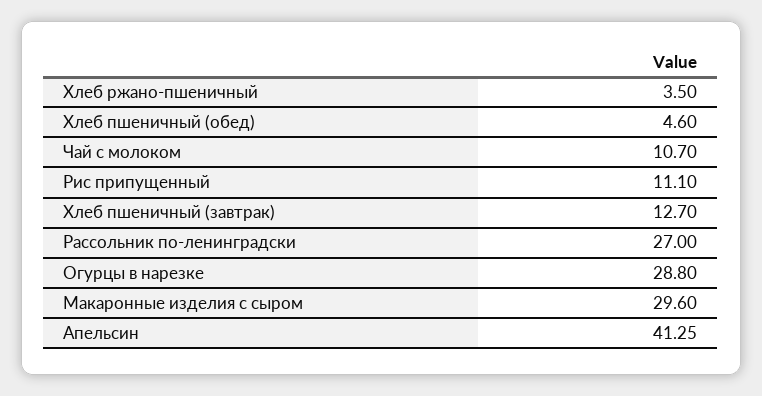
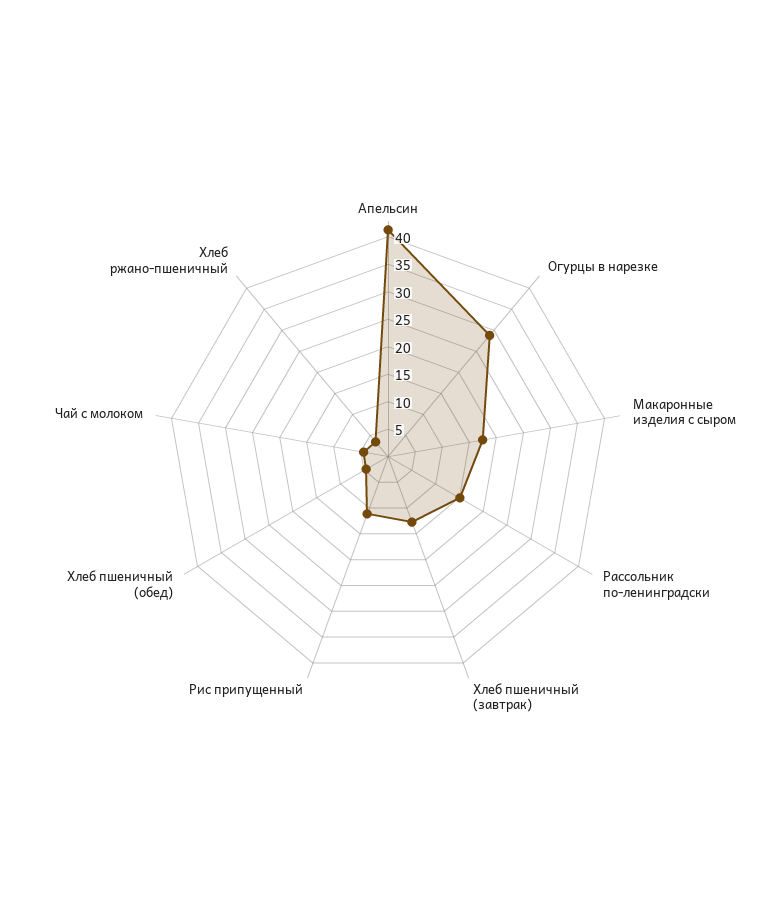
  {
    "Хлеб ржано-пшеничный": 3.5,
    "Хлеб пшеничный (обед)": 4.6,
-   "Чай с молоком": 10.7,
+   "Чай с молоком": 5,
    "Рис припущенный": 11.1,
    "Хлеб пшеничный (завтрак)": 12.7,
-   "Рассольник по-ленинградски": 27,
+   "Рассольник по-ленинградски": 15,
    "Огурцы в нарезке": 28.8,
-   "Макаронные изделия с сыром": 29.6,
+   "Макаронные изделия с сыром": 17.5,
    "Апельсин": 41.25
  }

